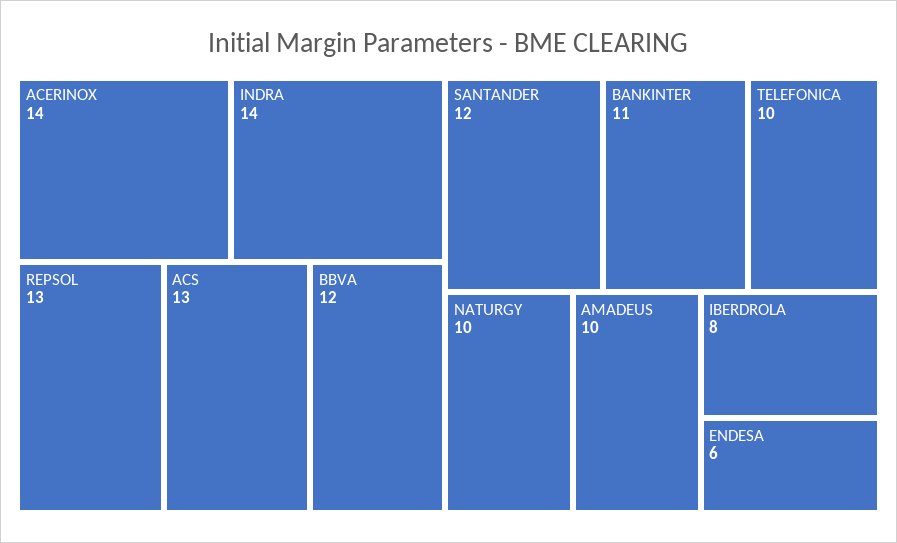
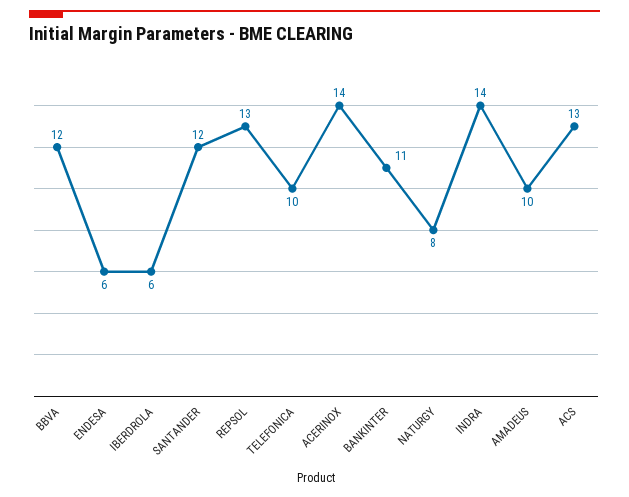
  {
    "ACERINOX": 14,
    "INDRA": 14,
    "REPSOL": 13,
    "ACS": 13,
    "BBVA": 12,
    "SANTANDER": 12,
    "BANKINTER": 11,
    "TELEFONICA": 10,
-   "NATURGY": 10,
+   "NATURGY": 8,
    "AMADEUS": 10,
-   "IBERDROLA": 8,
+   "IBERDROLA": 6,
    "ENDESA": 6
  }

